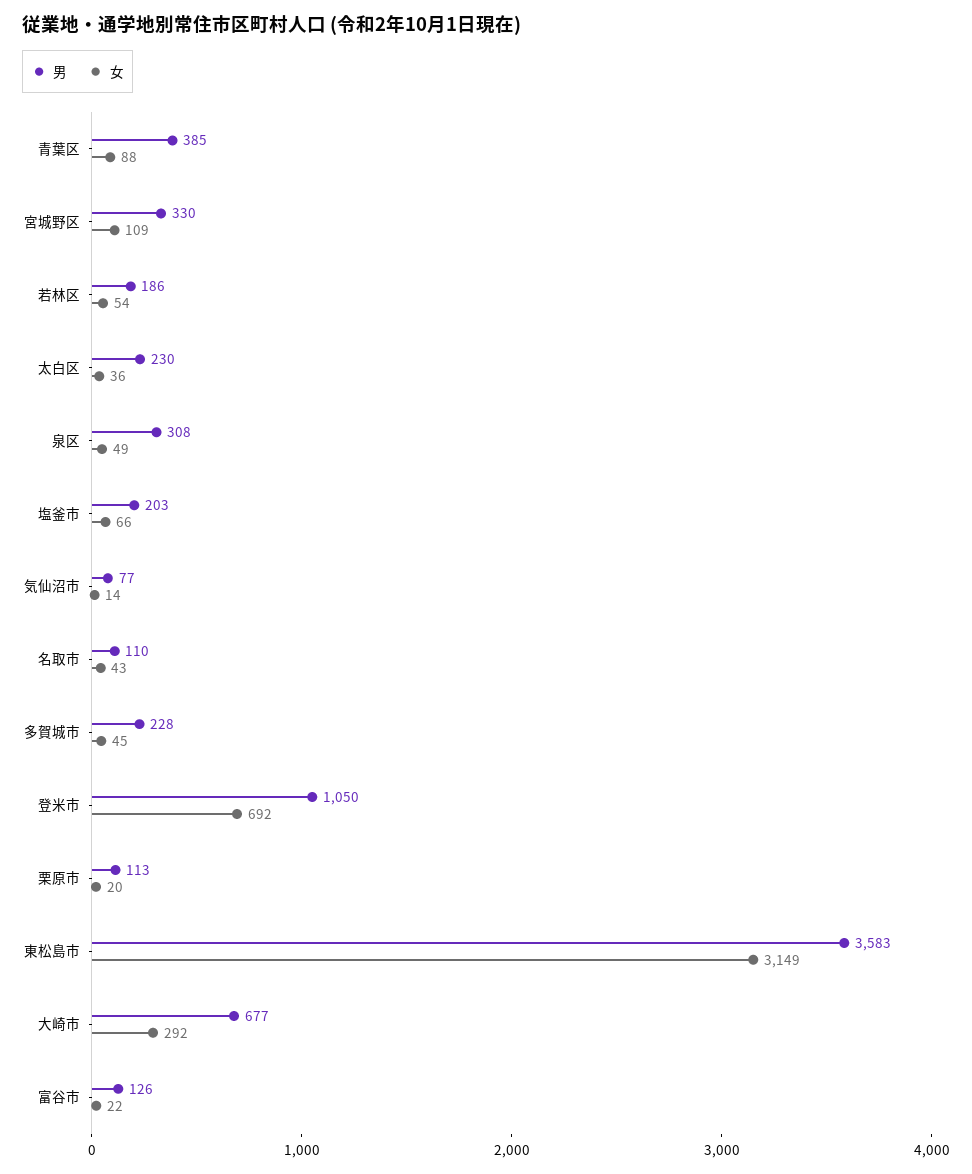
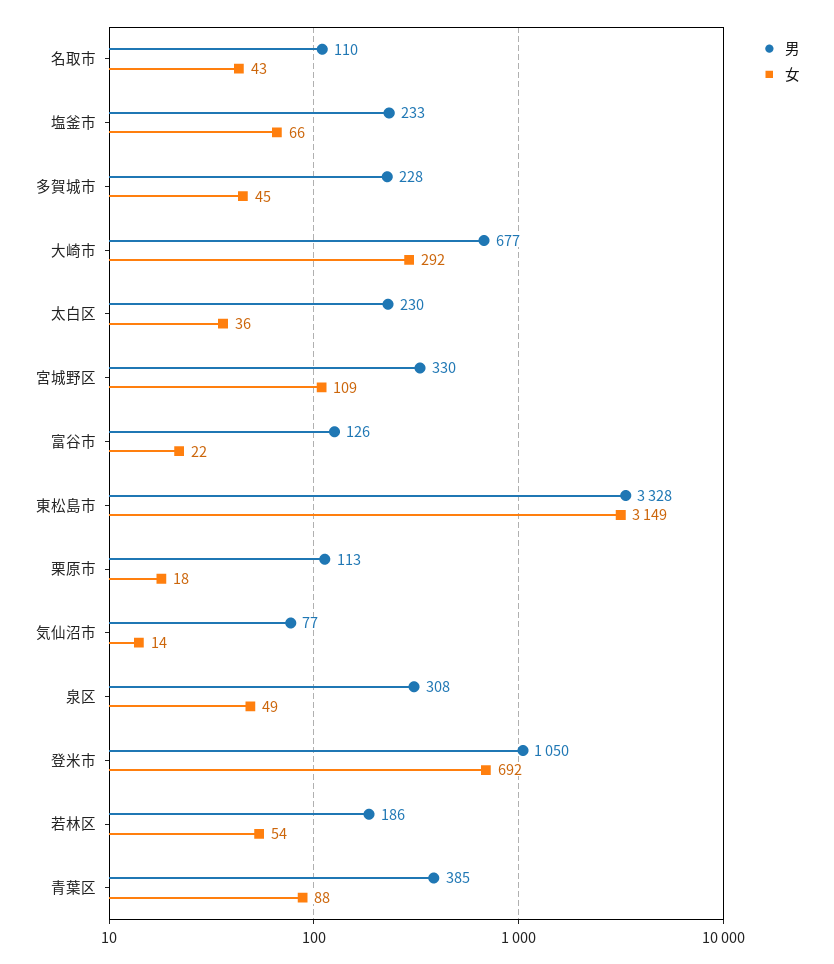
  {
    "男": {
      "青葉区": 385,
      "宮城野区": 330,
      "若林区": 186,
      "太白区": 230,
      "泉区": 308,
-     "塩釜市": 203,
+     "塩釜市": 233,
      "気仙沼市": 77,
      "名取市": 110,
      "多賀城市": 228,
      "登米市": 1050,
      "栗原市": 113,
-     "東松島市": 3583,
+     "東松島市": 3328,
      "大崎市": 677,
      "富谷市": 126
    },
    "女": {
      "青葉区": 88,
      "宮城野区": 109,
      "若林区": 54,
      "太白区": 36,
      "泉区": 49,
      "塩釜市": 66,
      "気仙沼市": 14,
      "名取市": 43,
      "多賀城市": 45,
      "登米市": 692,
-     "栗原市": 20,
+     "栗原市": 18,
      "東松島市": 3149,
      "大崎市": 292,
      "富谷市": 22
    }
  }

